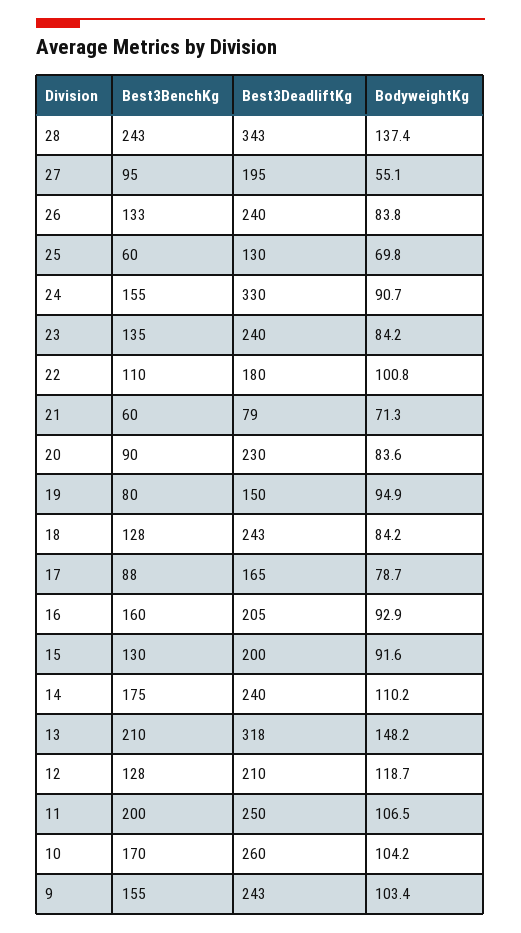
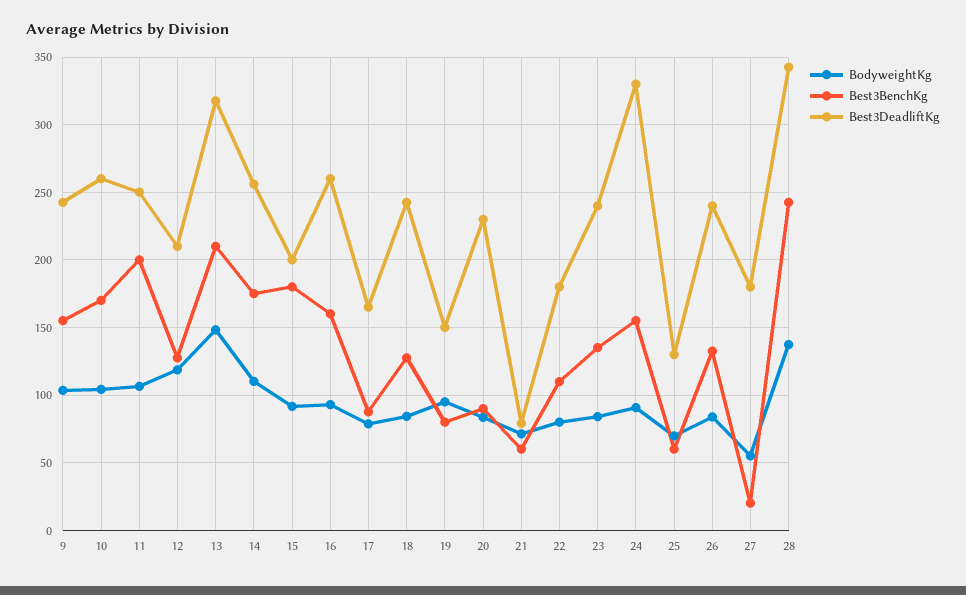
  {
    "Best3BenchKg": {
      "28": 243,
-     "27": 95,
+     "27": 20,
      "26": 133,
      "25": 60,
      "24": 155,
      "23": 135,
      "22": 110,
      "21": 60,
      "20": 90,
      "19": 80,
      "18": 128,
      "17": 88,
      "16": 160,
-     "15": 130,
+     "15": 180,
      "14": 175,
      "13": 210,
      "12": 128,
      "11": 200,
      "10": 170,
      "9": 155
    },
    "Best3DeadliftKg": {
      "28": 343,
-     "27": 195,
+     "27": 180,
      "26": 240,
      "25": 130,
      "24": 330,
      "23": 240,
      "22": 180,
      "21": 79,
      "20": 230,
      "19": 150,
      "18": 243,
      "17": 165,
-     "16": 205,
+     "16": 260,
      "15": 200,
-     "14": 240,
+     "14": 255,
      "13": 318,
      "12": 210,
      "11": 250,
      "10": 260,
      "9": 243
    },
    "BodyweightKg": {
      "28": 137.4,
      "27": 55.1,
      "26": 83.8,
      "25": 69.8,
      "24": 90.7,
      "23": 84.2,
-     "22": 100.8,
+     "22": 80,
      "21": 71.3,
      "20": 83.6,
      "19": 94.9,
      "18": 84.2,
      "17": 78.7,
      "16": 92.9,
      "15": 91.6,
      "14": 110.2,
      "13": 148.2,
      "12": 118.7,
      "11": 106.5,
      "10": 104.2,
      "9": 103.4
    }
  }

